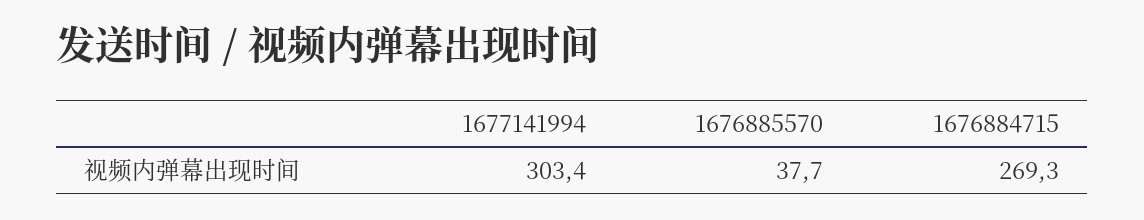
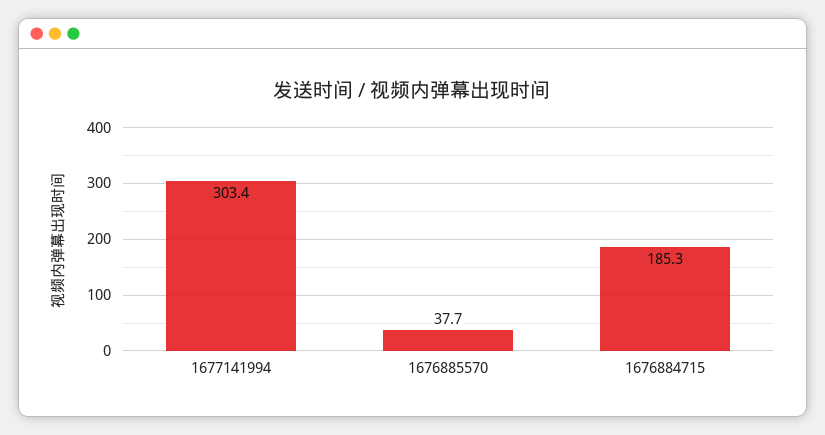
  {
    "1677141994": 303.4,
    "1676885570": 37.7,
-   "1676884715": 269.3
+   "1676884715": 185.3
  }

